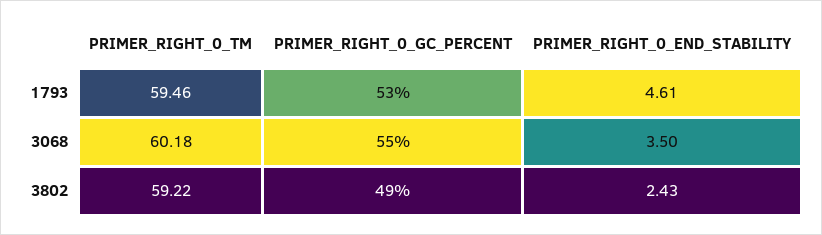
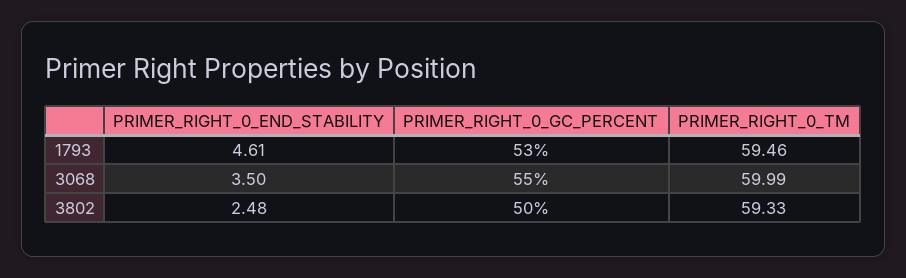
  {
    "PRIMER_RIGHT_0_TM": {
      "1793": 59.46,
-     "3068": 60.18,
+     "3068": 59.99,
-     "3802": 59.22
+     "3802": 59.33
    },
    "PRIMER_RIGHT_0_GC_PERCENT": {
      "1793": 53,
      "3068": 55,
-     "3802": 49
+     "3802": 50
    },
    "PRIMER_RIGHT_0_END_STABILITY": {
      "1793": 4.61,
      "3068": 3.5,
-     "3802": 2.43
+     "3802": 2.48
    }
  }

